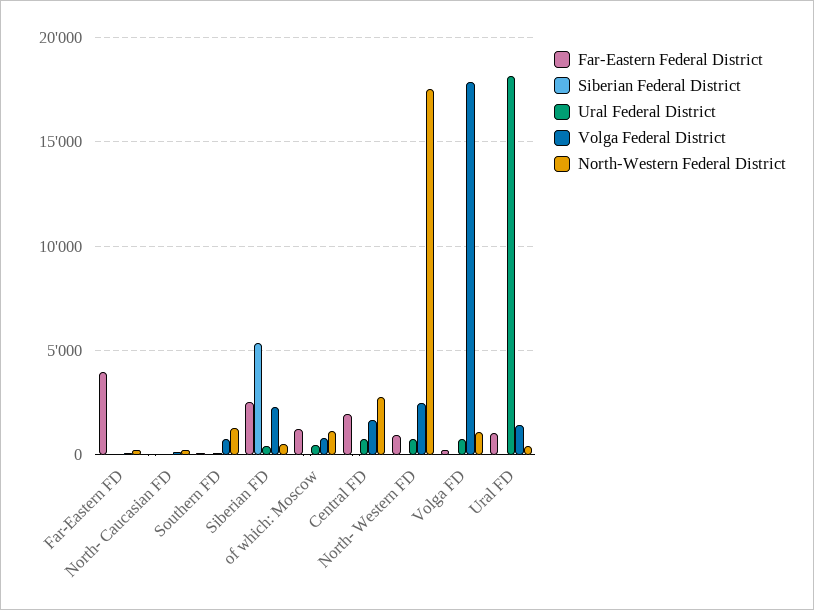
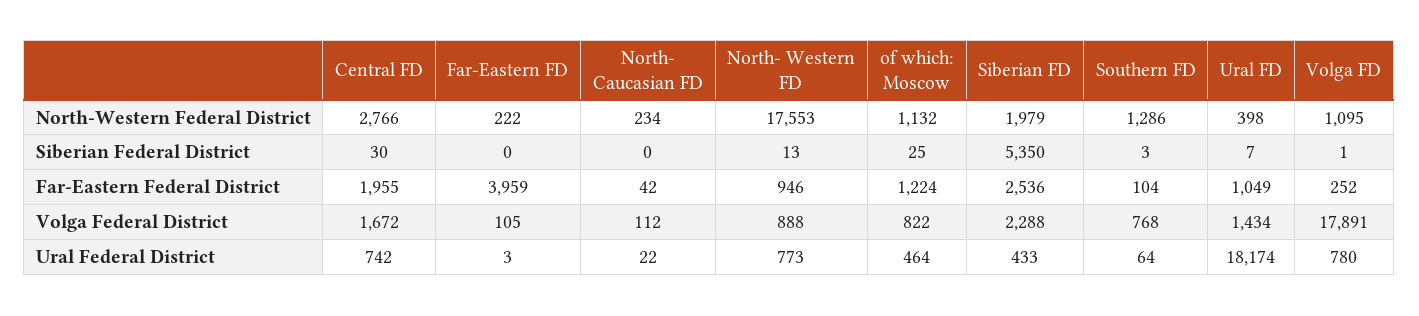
  {
    "Far-Eastern Federal District": {
      "Far-Eastern FD": 3959,
      "North- Caucasian FD": 42,
      "Southern FD": 104,
      "Siberian FD": 2536,
      "of which: Moscow": 1224,
      "Central FD": 1955,
      "North- Western FD": 946,
      "Volga FD": 252,
      "Ural FD": 1049
    },
    "Siberian Federal District": {
      "Far-Eastern FD": 0,
      "North- Caucasian FD": 0,
      "Southern FD": 3,
      "Siberian FD": 5350,
      "of which: Moscow": 25,
      "Central FD": 30,
      "North- Western FD": 13,
      "Volga FD": 1,
      "Ural FD": 7
    },
    "Ural Federal District": {
      "Far-Eastern FD": 3,
      "North- Caucasian FD": 22,
      "Southern FD": 64,
      "Siberian FD": 433,
      "of which: Moscow": 464,
      "Central FD": 742,
      "North- Western FD": 773,
      "Volga FD": 780,
      "Ural FD": 18174
    },
    "Volga Federal District": {
      "Far-Eastern FD": 105,
      "North- Caucasian FD": 112,
      "Southern FD": 768,
      "Siberian FD": 2288,
      "of which: Moscow": 822,
      "Central FD": 1672,
-     "North- Western FD": 2500,
+     "North- Western FD": 888,
      "Volga FD": 17891,
      "Ural FD": 1434
    },
    "North-Western Federal District": {
      "Far-Eastern FD": 222,
      "North- Caucasian FD": 234,
      "Southern FD": 1286,
-     "Siberian FD": 500,
+     "Siberian FD": 1979,
      "of which: Moscow": 1132,
      "Central FD": 2766,
      "North- Western FD": 17553,
      "Volga FD": 1095,
      "Ural FD": 398
    }
  }

